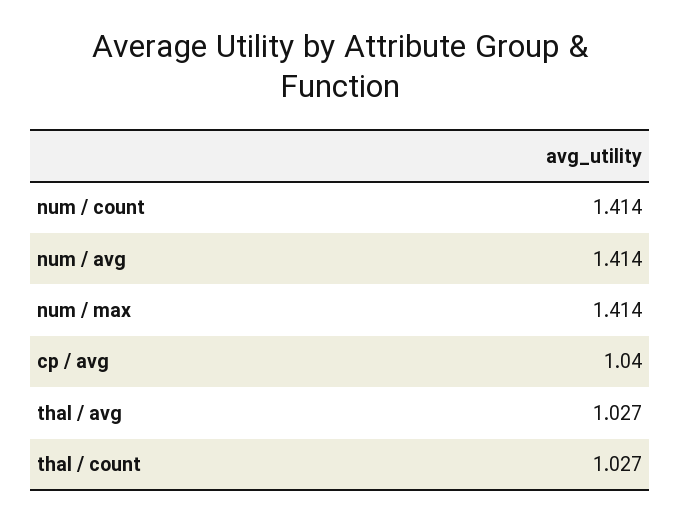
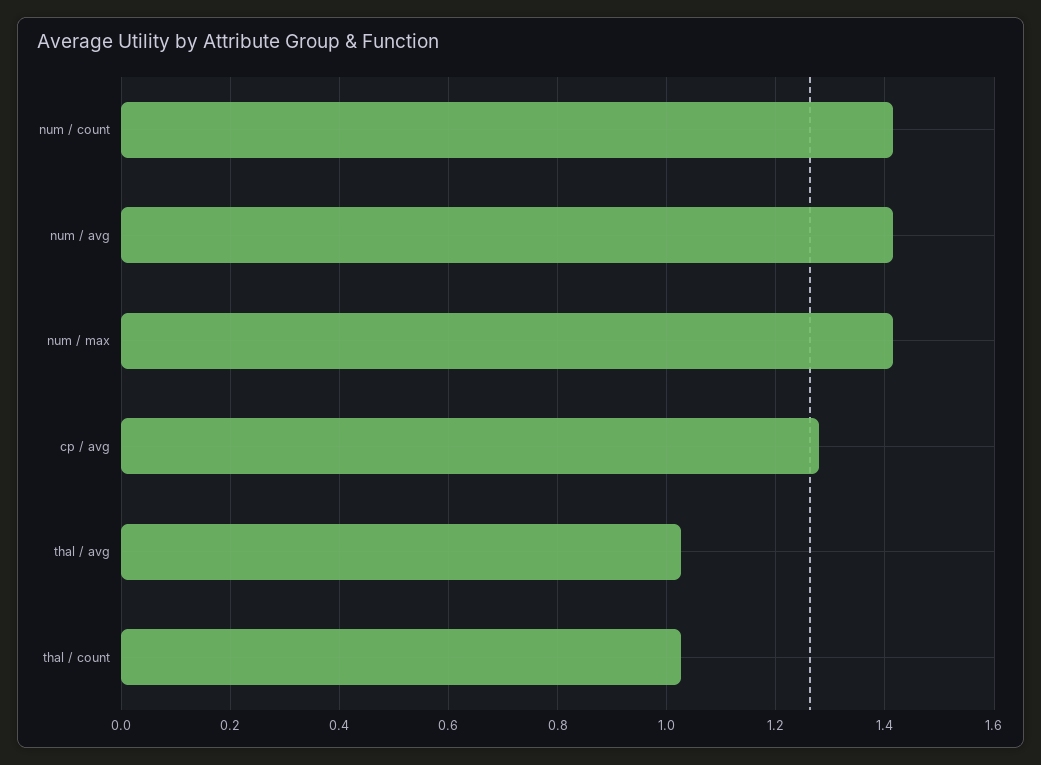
  {
    "num / count": 1.414,
    "num / avg": 1.414,
    "num / max": 1.414,
-   "cp / avg": 1.04,
+   "cp / avg": 1.28,
    "thal / avg": 1.027,
    "thal / count": 1.027
  }

